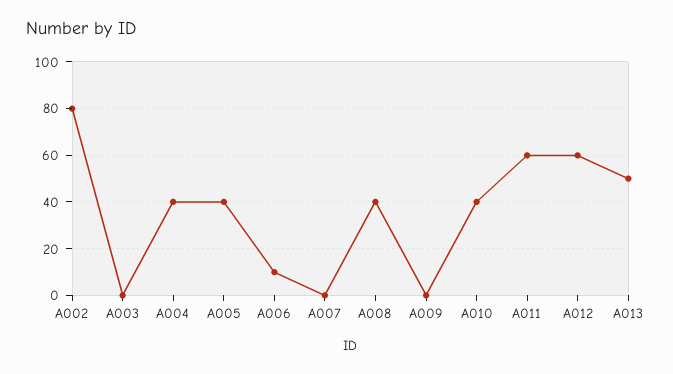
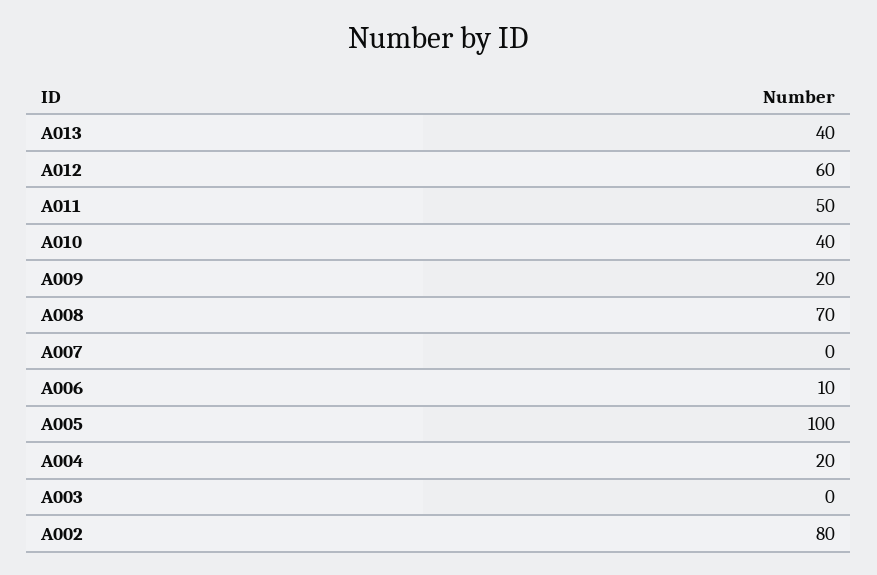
  {
    "A002": 80,
    "A003": 0,
-   "A004": 40,
+   "A004": 20,
-   "A005": 40,
+   "A005": 100,
    "A006": 10,
    "A007": 0,
-   "A008": 40,
+   "A008": 70,
-   "A009": 0,
+   "A009": 20,
    "A010": 40,
-   "A011": 60,
+   "A011": 50,
    "A012": 60,
-   "A013": 50
+   "A013": 40
  }

